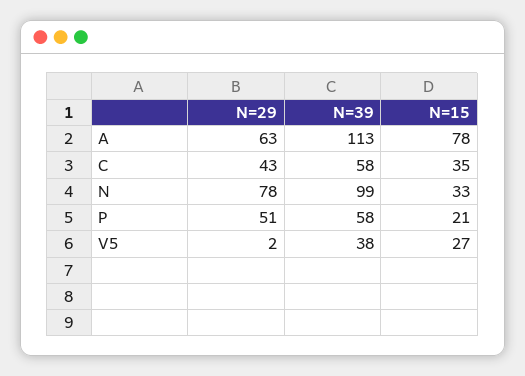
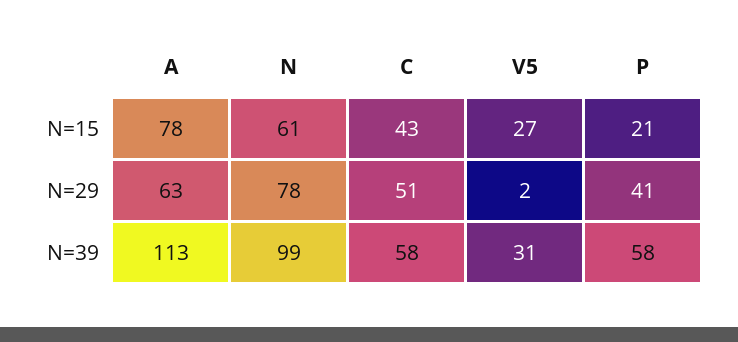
  {
    "N=29": {
      "A": 63,
-     "C": 43,
+     "C": 51,
      "N": 78,
-     "P": 51,
+     "P": 41,
      "V5": 2
    },
    "N=39": {
      "A": 113,
      "C": 58,
      "N": 99,
      "P": 58,
-     "V5": 38
+     "V5": 31
    },
    "N=15": {
      "A": 78,
-     "C": 35,
+     "C": 43,
-     "N": 33,
+     "N": 61,
      "P": 21,
      "V5": 27
    }
  }

